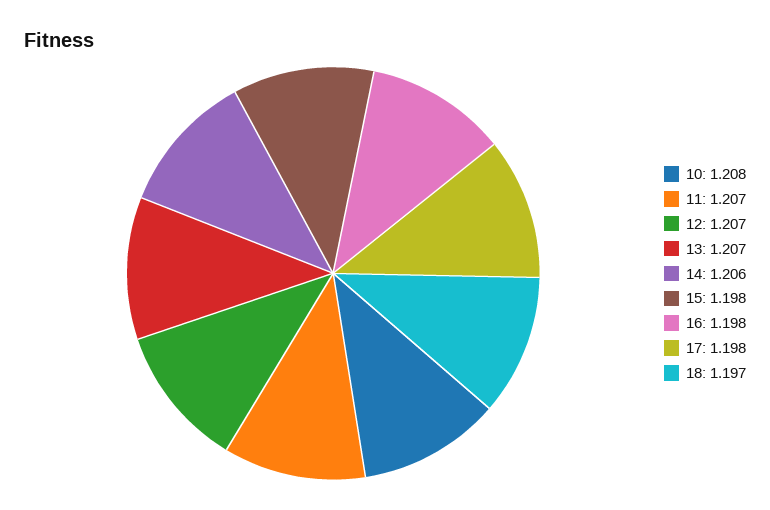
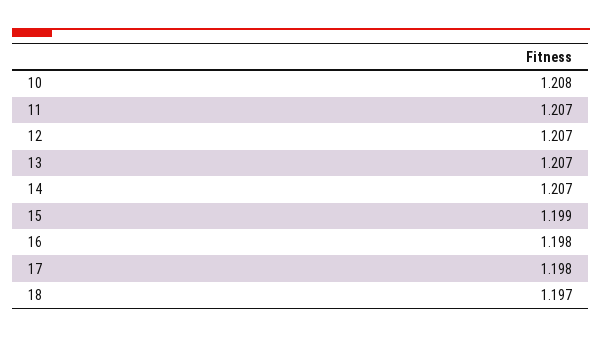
  {
    "10": 1.208,
    "11": 1.207,
    "12": 1.207,
    "13": 1.207,
-   "14": 1.206,
+   "14": 1.207,
-   "15": 1.198,
+   "15": 1.199,
    "16": 1.198,
    "17": 1.198,
    "18": 1.197
  }

